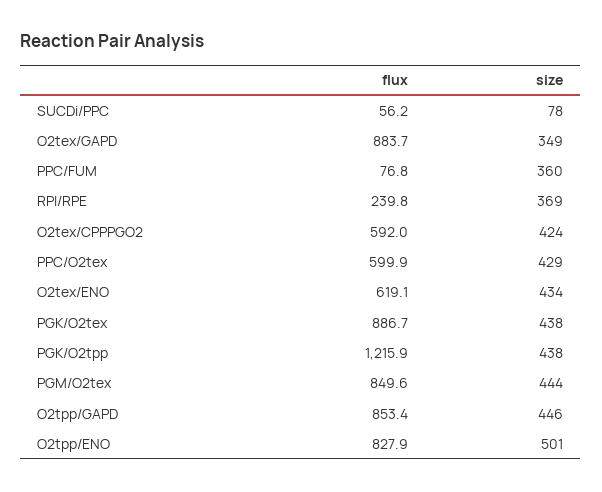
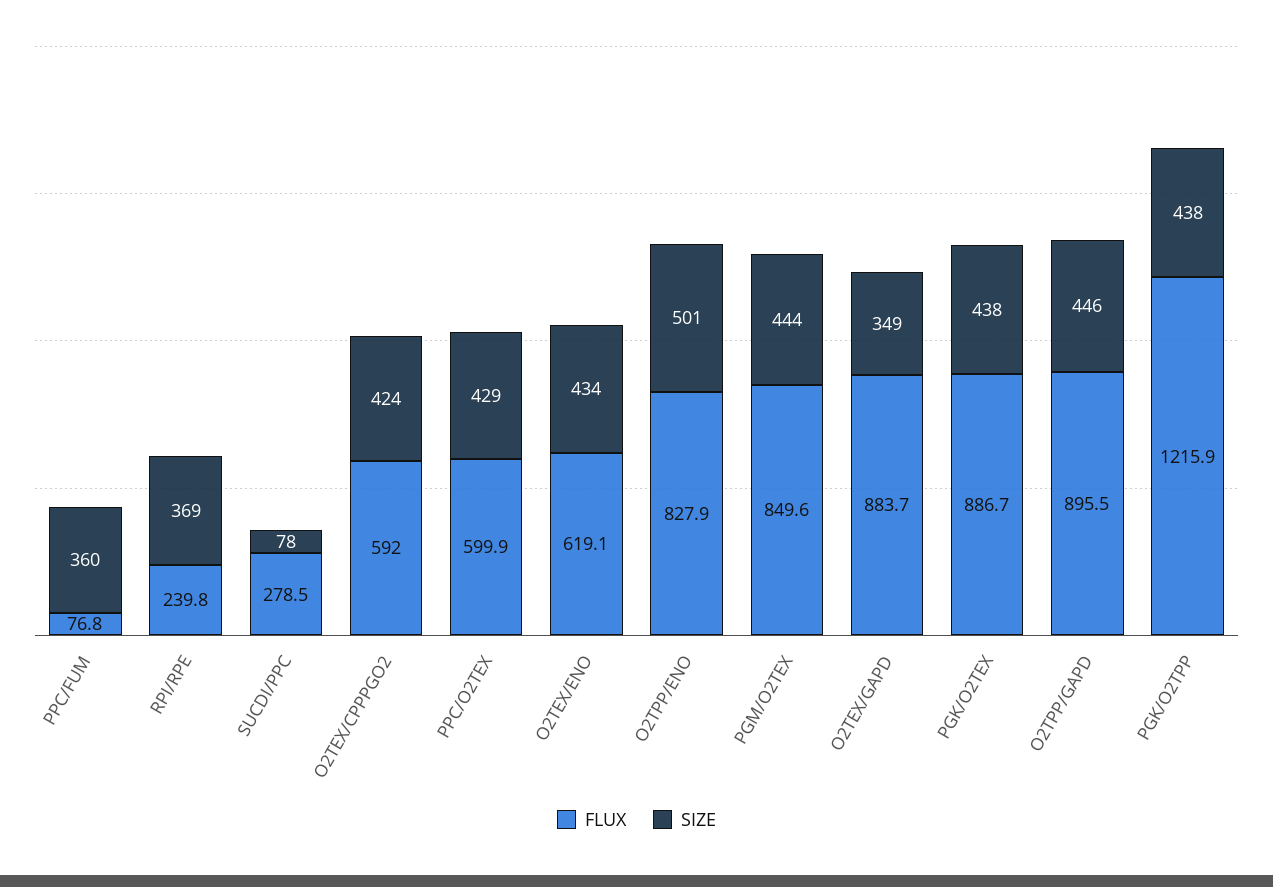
  {
    "flux": {
-     "SUCDi/PPC": 56.2,
+     "SUCDi/PPC": 278.5,
      "O2tex/GAPD": 883.7,
      "PPC/FUM": 76.8,
      "RPI/RPE": 239.8,
      "O2tex/CPPPGO2": 592,
      "PPC/O2tex": 599.9,
      "O2tex/ENO": 619.1,
      "PGK/O2tex": 886.7,
      "PGK/O2tpp": 1215.9,
      "PGM/O2tex": 849.6,
-     "O2tpp/GAPD": 853.4,
+     "O2tpp/GAPD": 895.5,
      "O2tpp/ENO": 827.9
    },
    "size": {
      "SUCDi/PPC": 78,
      "O2tex/GAPD": 349,
      "PPC/FUM": 360,
      "RPI/RPE": 369,
      "O2tex/CPPPGO2": 424,
      "PPC/O2tex": 429,
      "O2tex/ENO": 434,
      "PGK/O2tex": 438,
      "PGK/O2tpp": 438,
      "PGM/O2tex": 444,
      "O2tpp/GAPD": 446,
      "O2tpp/ENO": 501
    }
  }

